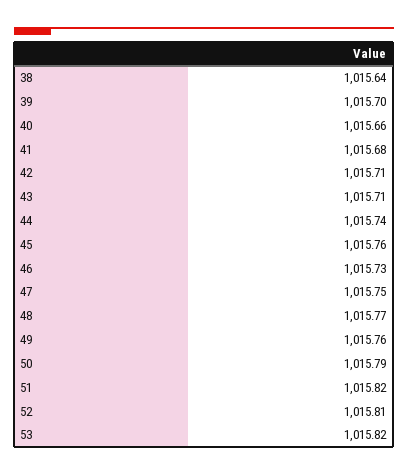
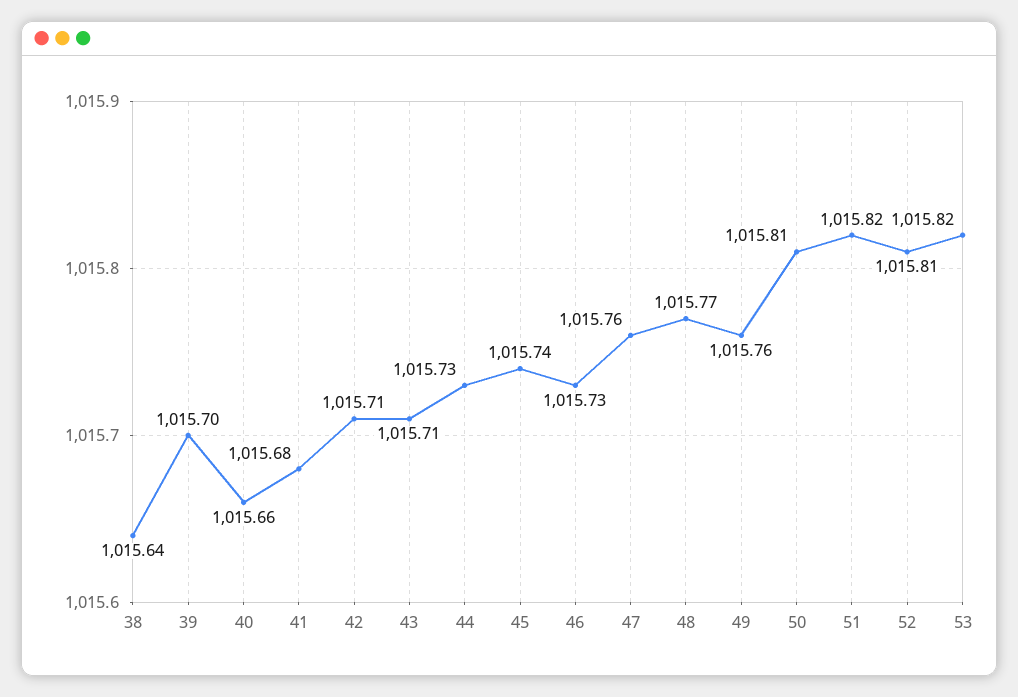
  {
    "38": 1015.64,
    "39": 1015.7,
    "40": 1015.66,
    "41": 1015.68,
    "42": 1015.71,
    "43": 1015.71,
-   "44": 1015.74,
+   "44": 1015.73,
-   "45": 1015.76,
+   "45": 1015.74,
    "46": 1015.73,
-   "47": 1015.75,
+   "47": 1015.76,
    "48": 1015.77,
    "49": 1015.76,
-   "50": 1015.79,
+   "50": 1015.81,
    "51": 1015.82,
    "52": 1015.81,
    "53": 1015.82
  }

